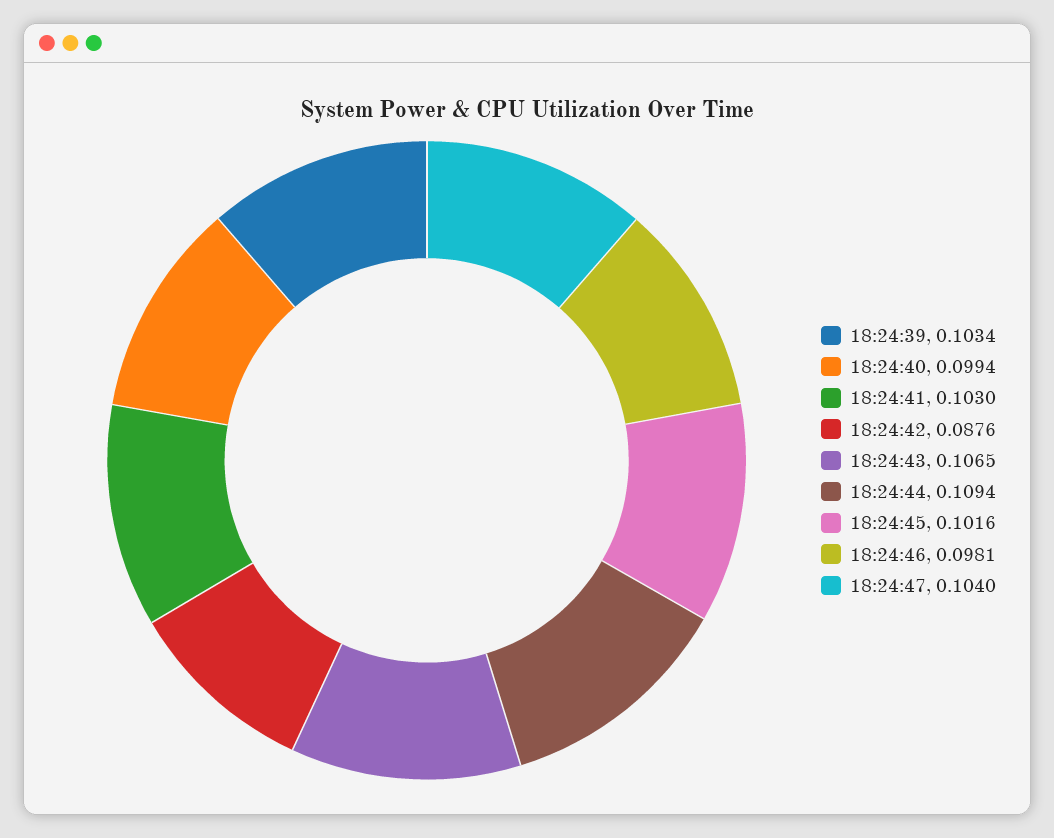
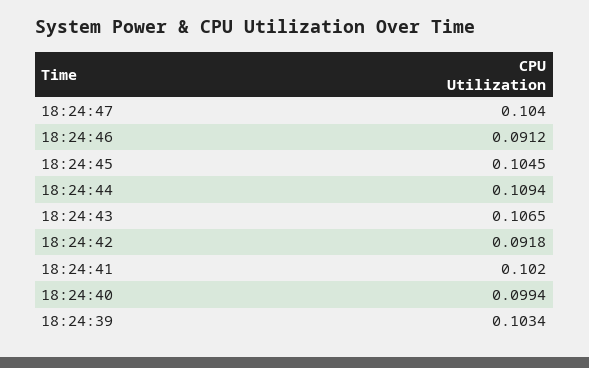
  {
    "18:24:39": 0.1034,
    "18:24:40": 0.0994,
-   "18:24:41": 0.103,
+   "18:24:41": 0.102,
-   "18:24:42": 0.0876,
+   "18:24:42": 0.0918,
    "18:24:43": 0.1065,
    "18:24:44": 0.1094,
-   "18:24:45": 0.1016,
+   "18:24:45": 0.1045,
-   "18:24:46": 0.0981,
+   "18:24:46": 0.0912,
    "18:24:47": 0.104
  }

